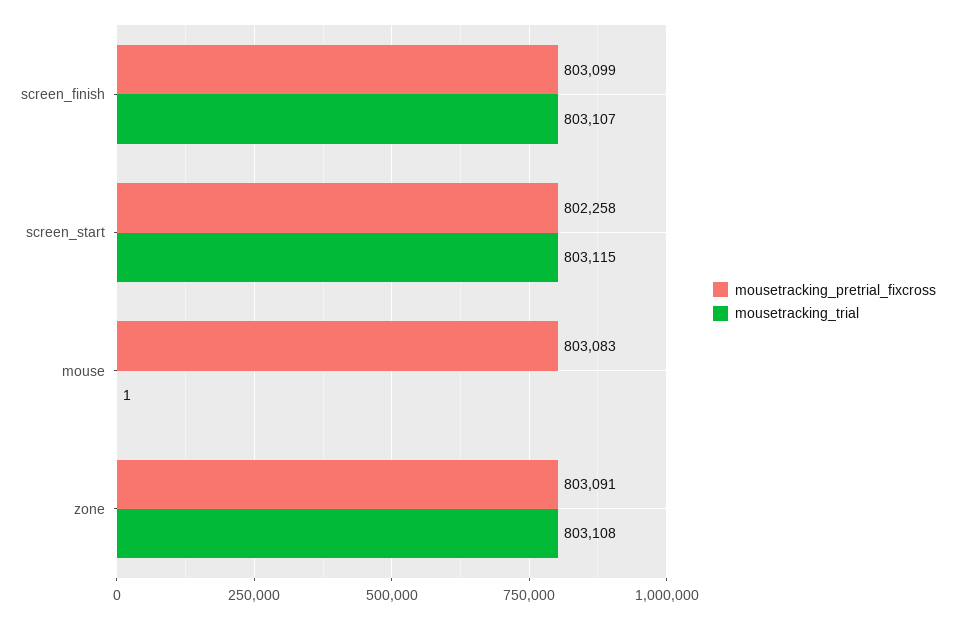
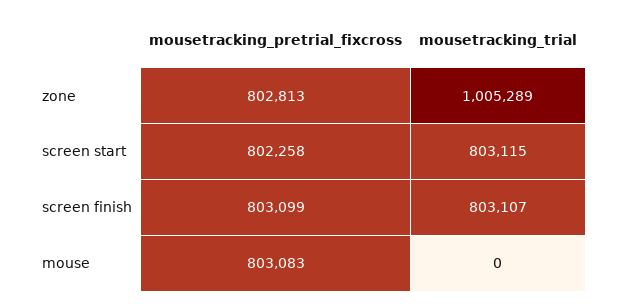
  {
    "mousetracking_pretrial_fixcross": {
      "screen_finish": 803099,
      "screen_start": 802258,
      "mouse": 803083,
-     "zone": 803091
+     "zone": 802813
    },
    "mousetracking_trial": {
      "screen_finish": 803107,
      "screen_start": 803115,
-     "mouse": 1,
+     "mouse": 0,
-     "zone": 803108
+     "zone": 1005289
    }
  }

